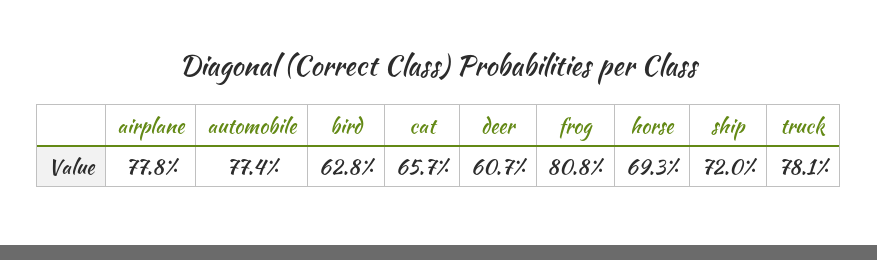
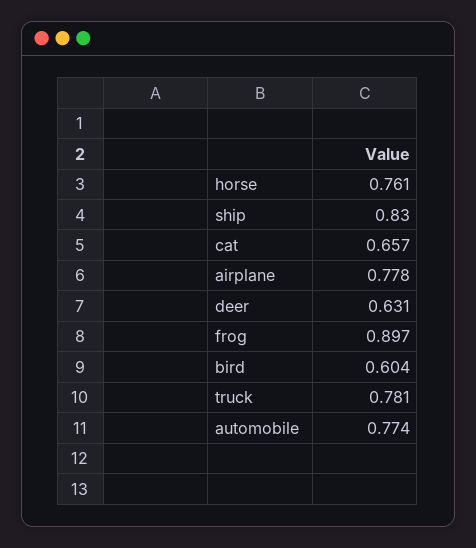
  {
    "airplane": 0.778,
    "automobile": 0.774,
-   "bird": 0.628,
+   "bird": 0.604,
    "cat": 0.657,
-   "deer": 0.607,
+   "deer": 0.631,
-   "frog": 0.808,
+   "frog": 0.897,
-   "horse": 0.693,
+   "horse": 0.761,
-   "ship": 0.72,
+   "ship": 0.83,
    "truck": 0.781
  }

